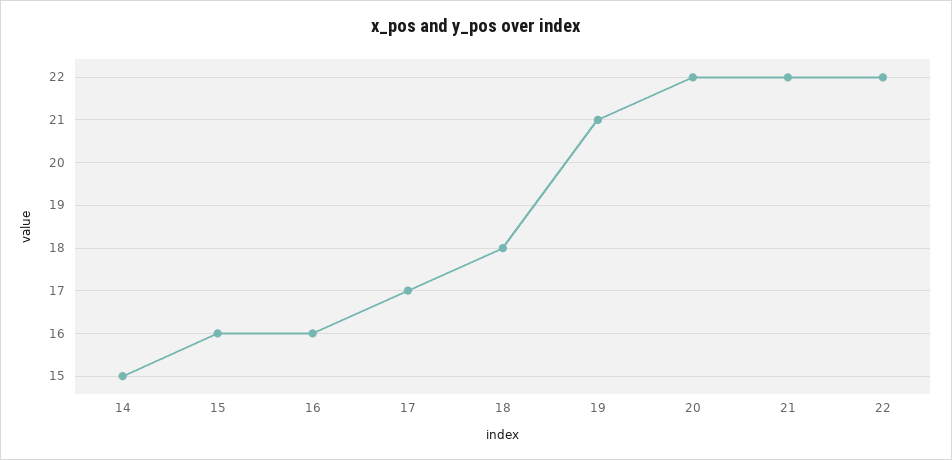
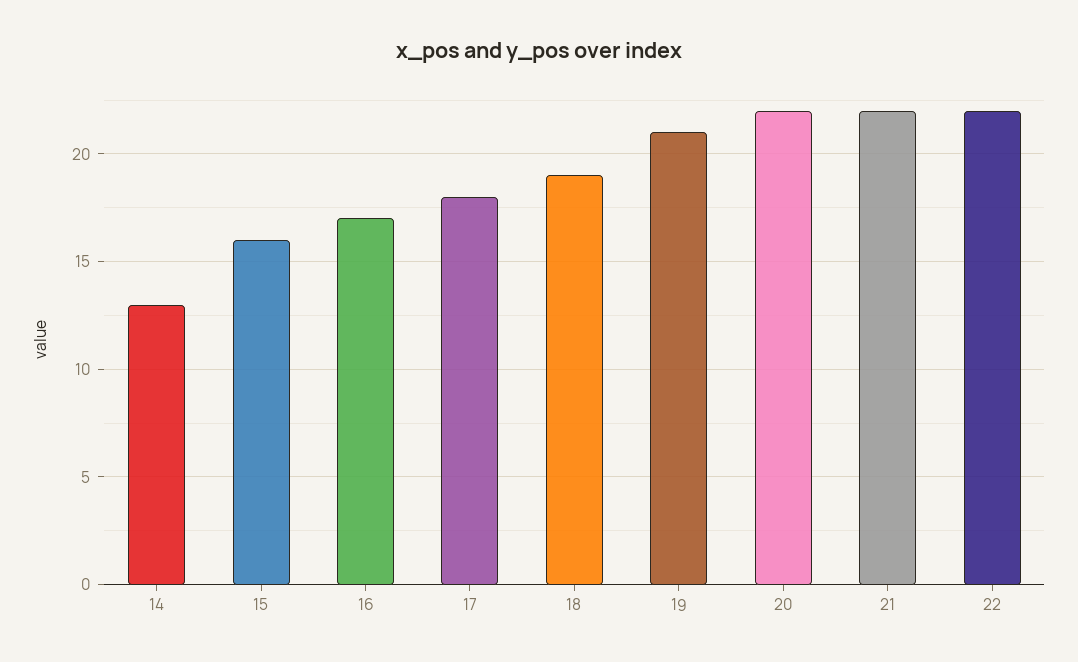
  {
-   "14": 15,
+   "14": 13,
    "15": 16,
-   "16": 16,
+   "16": 17,
-   "17": 17,
+   "17": 18,
-   "18": 18,
+   "18": 19,
    "19": 21,
    "20": 22,
    "21": 22,
    "22": 22
  }

